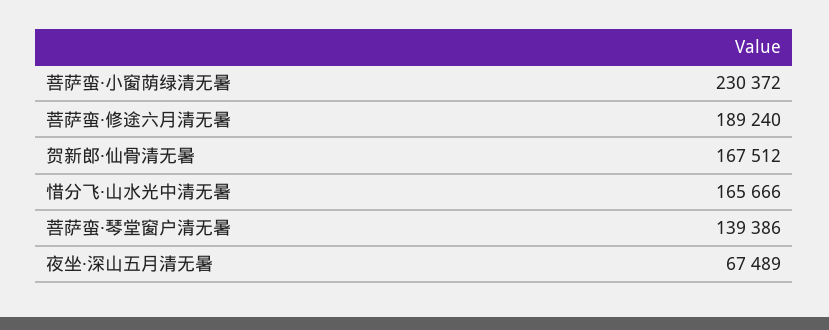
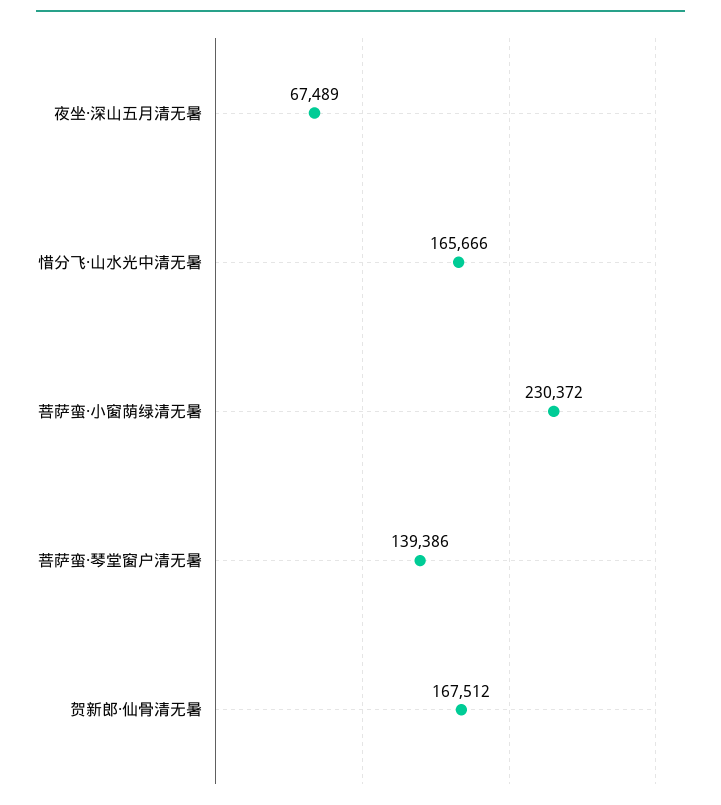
  {
    "菩萨蛮·小窗荫绿清无暑": 230372,
-   "菩萨蛮·修途六月清无暑": 189240,
    "贺新郎·仙骨清无暑": 167512,
    "惜分飞·山水光中清无暑": 165666,
    "菩萨蛮·琴堂窗户清无暑": 139386,
    "夜坐·深山五月清无暑": 67489
  }

